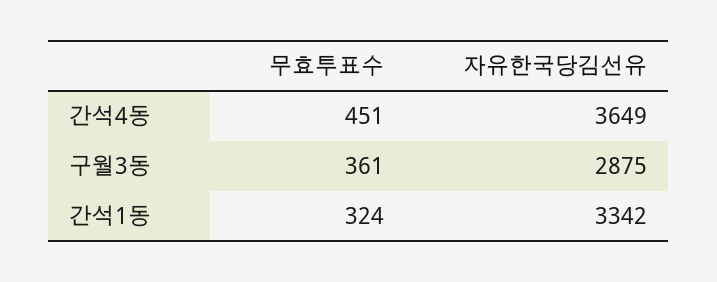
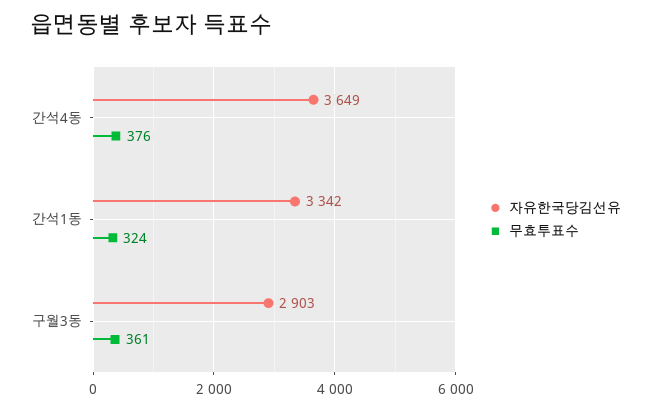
  {
    "무효투표수": {
-     "간석4동": 451,
+     "간석4동": 376,
      "구월3동": 361,
      "간석1동": 324
    },
    "자유한국당김선유": {
      "간석4동": 3649,
-     "구월3동": 2875,
+     "구월3동": 2903,
      "간석1동": 3342
    }
  }

